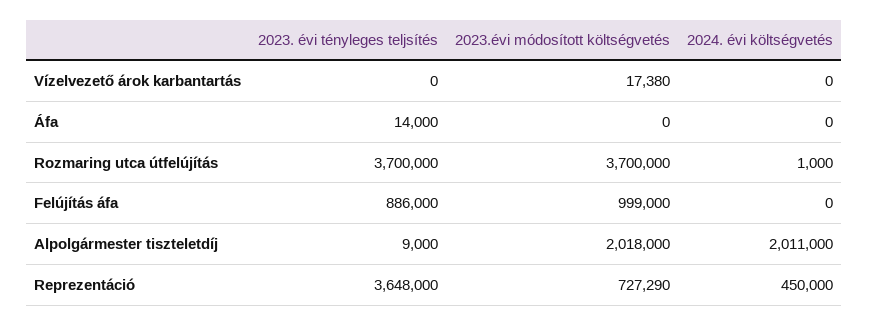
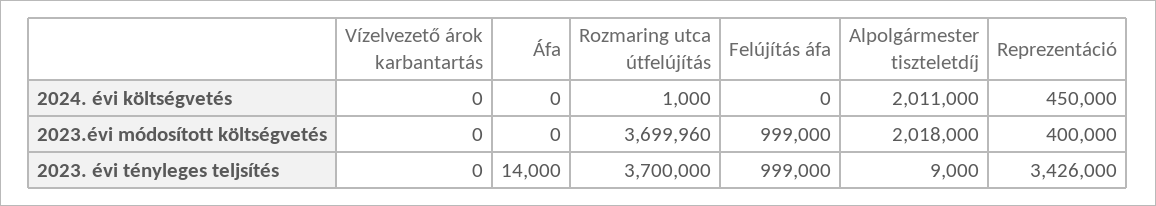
  {
    "2023. évi tényleges teljsítés": {
      "Vízelvezető árok karbantartás": 0,
      "Áfa": 14000,
      "Rozmaring utca útfelújítás": 3700000,
-     "Felújítás áfa": 886000,
+     "Felújítás áfa": 999000,
      "Alpolgármester tiszteletdíj": 9000,
-     "Reprezentáció": 3648000
+     "Reprezentáció": 3426000
    },
    "2023.évi módosított költségvetés": {
-     "Vízelvezető árok karbantartás": 17380,
+     "Vízelvezető árok karbantartás": 0,
      "Áfa": 0,
-     "Rozmaring utca útfelújítás": 3700000,
+     "Rozmaring utca útfelújítás": 3699960,
      "Felújítás áfa": 999000,
      "Alpolgármester tiszteletdíj": 2018000,
-     "Reprezentáció": 727290
+     "Reprezentáció": 400000
    },
    "2024. évi költségvetés": {
      "Vízelvezető árok karbantartás": 0,
      "Áfa": 0,
      "Rozmaring utca útfelújítás": 1000,
      "Felújítás áfa": 0,
      "Alpolgármester tiszteletdíj": 2011000,
      "Reprezentáció": 450000
    }
  }

